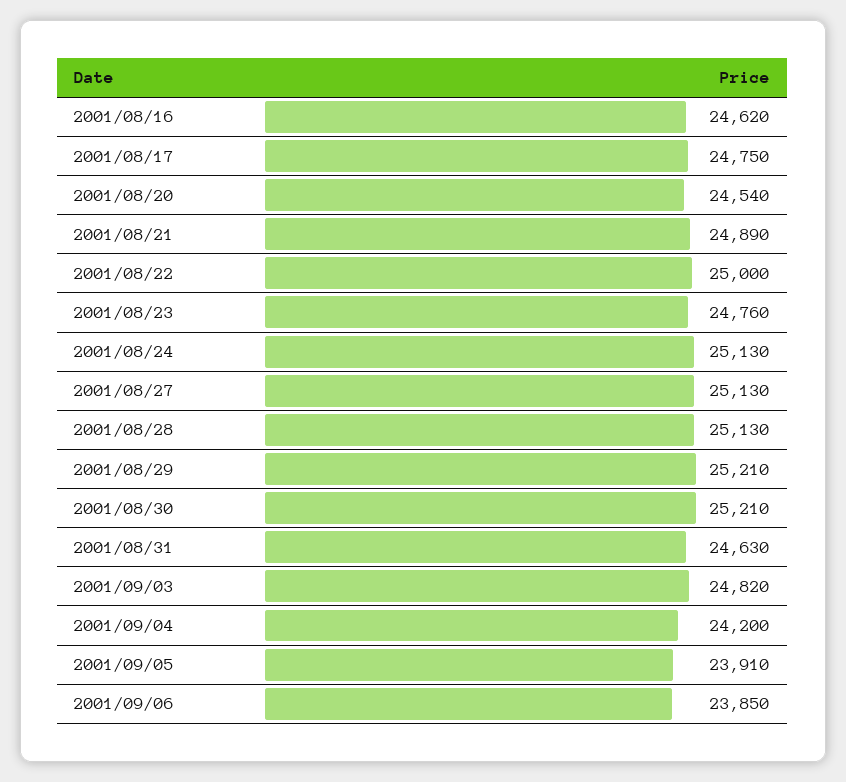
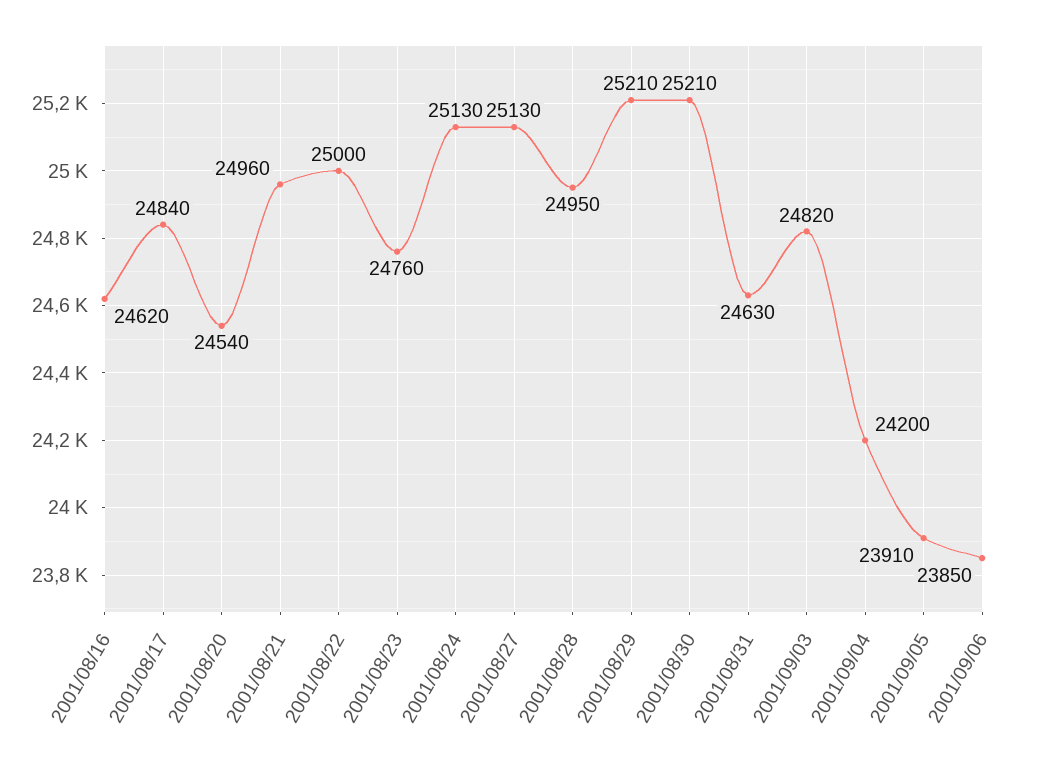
  {
    "2001/08/16": 24620,
-   "2001/08/17": 24750,
+   "2001/08/17": 24840,
    "2001/08/20": 24540,
-   "2001/08/21": 24890,
+   "2001/08/21": 24960,
    "2001/08/22": 25000,
    "2001/08/23": 24760,
    "2001/08/24": 25130,
    "2001/08/27": 25130,
-   "2001/08/28": 25130,
+   "2001/08/28": 24950,
    "2001/08/29": 25210,
    "2001/08/30": 25210,
    "2001/08/31": 24630,
    "2001/09/03": 24820,
    "2001/09/04": 24200,
    "2001/09/05": 23910,
    "2001/09/06": 23850
  }

